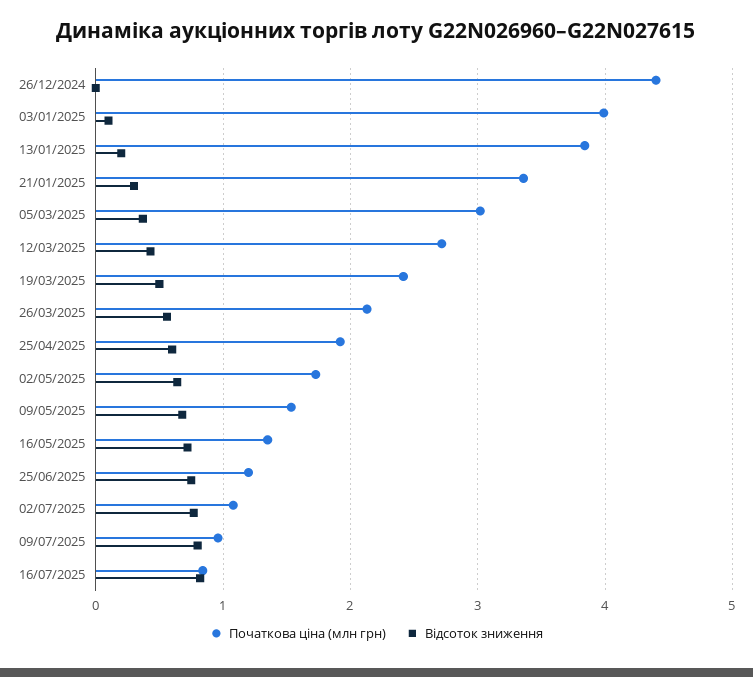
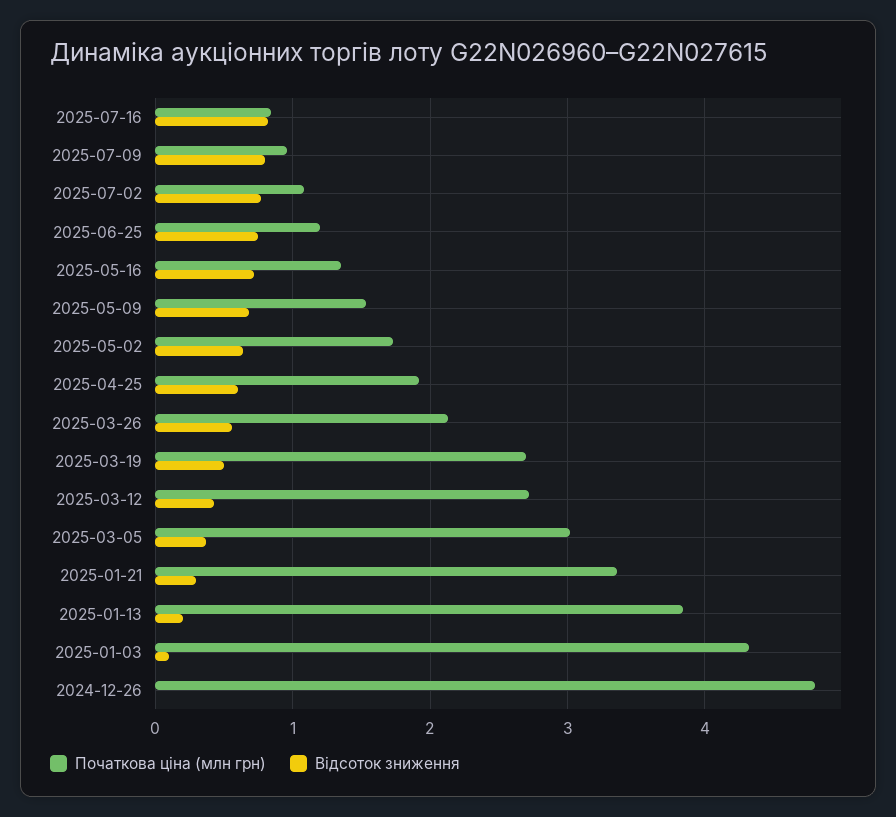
  {
    "Початкова ціна (млн грн)": {
-     "26/12/2024": 4.4,
+     "26/12/2024": 4.8,
-     "03/01/2025": 4,
+     "03/01/2025": 4.3,
      "13/01/2025": 3.8,
      "21/01/2025": 3.4,
      "05/03/2025": 3,
      "12/03/2025": 2.7,
-     "19/03/2025": 2.4,
+     "19/03/2025": 2.7,
      "26/03/2025": 2.1,
      "25/04/2025": 1.9,
      "02/05/2025": 1.7,
      "09/05/2025": 1.5,
      "16/05/2025": 1.4,
      "25/06/2025": 1.2,
      "02/07/2025": 1.1,
      "09/07/2025": 1,
      "16/07/2025": 0.8
    },
    "Відсоток зниження": {
      "26/12/2024": 0,
      "03/01/2025": 0.1,
      "13/01/2025": 0.2,
      "21/01/2025": 0.3,
      "05/03/2025": 0.4,
      "12/03/2025": 0.4,
      "19/03/2025": 0.5,
      "26/03/2025": 0.6,
      "25/04/2025": 0.6,
      "02/05/2025": 0.6,
      "09/05/2025": 0.7,
      "16/05/2025": 0.7,
      "25/06/2025": 0.8,
      "02/07/2025": 0.8,
      "09/07/2025": 0.8,
      "16/07/2025": 0.8
    }
  }

